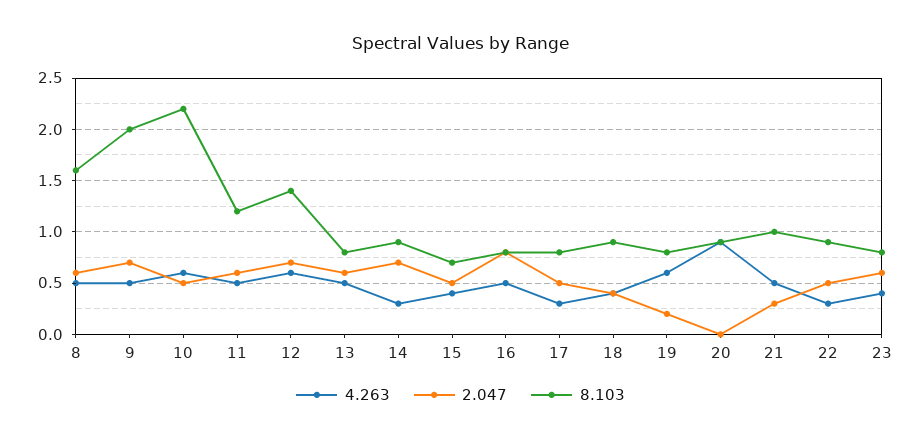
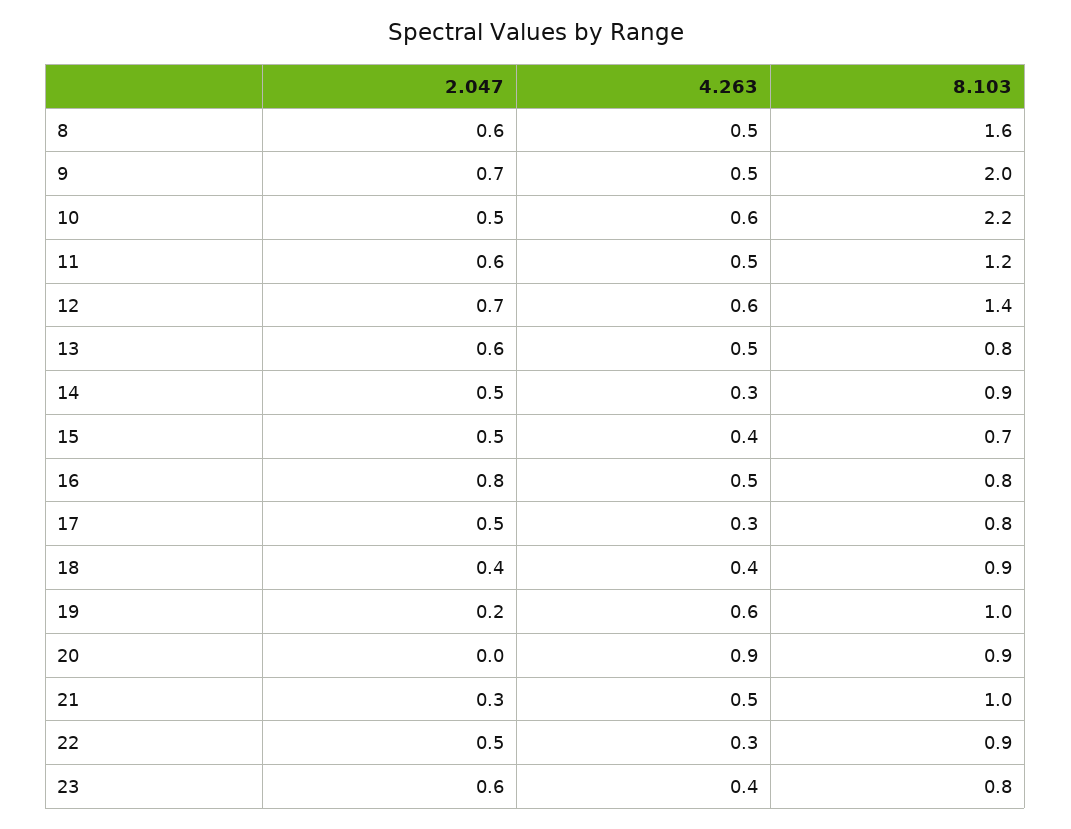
  {
    "4.263": {
      "8": 0.5,
      "9": 0.5,
      "10": 0.6,
      "11": 0.5,
      "12": 0.6,
      "13": 0.5,
      "14": 0.3,
      "15": 0.4,
      "16": 0.5,
      "17": 0.3,
      "18": 0.4,
      "19": 0.6,
      "20": 0.9,
      "21": 0.5,
      "22": 0.3,
      "23": 0.4
    },
    "2.047": {
      "8": 0.6,
      "9": 0.7,
      "10": 0.5,
      "11": 0.6,
      "12": 0.7,
      "13": 0.6,
-     "14": 0.7,
+     "14": 0.5,
      "15": 0.5,
      "16": 0.8,
      "17": 0.5,
      "18": 0.4,
      "19": 0.2,
      "20": 0,
      "21": 0.3,
      "22": 0.5,
      "23": 0.6
    },
    "8.103": {
      "8": 1.6,
      "9": 2,
      "10": 2.2,
      "11": 1.2,
      "12": 1.4,
      "13": 0.8,
      "14": 0.9,
      "15": 0.7,
      "16": 0.8,
      "17": 0.8,
      "18": 0.9,
-     "19": 0.8,
+     "19": 1,
      "20": 0.9,
      "21": 1,
      "22": 0.9,
      "23": 0.8
    }
  }

